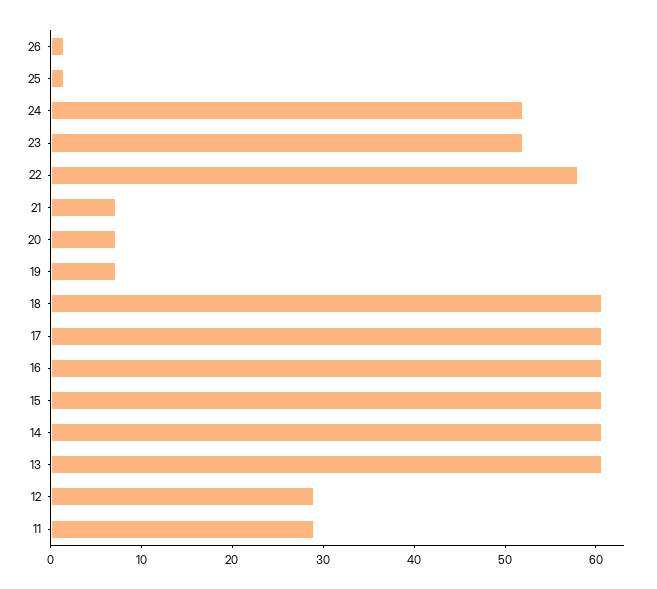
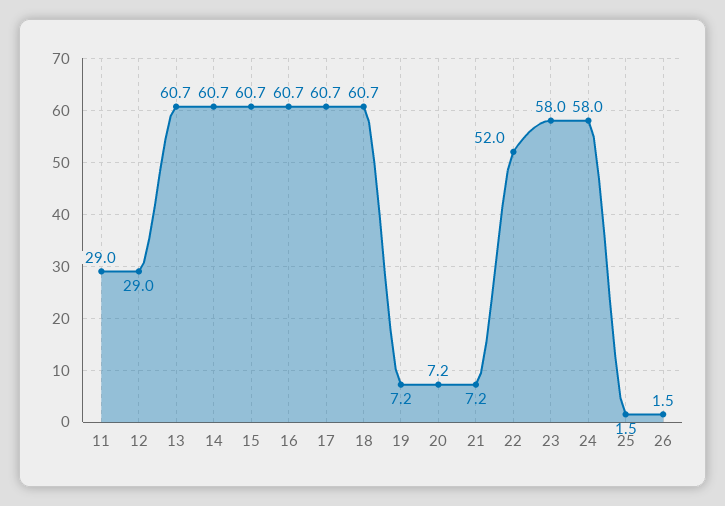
  {
    "26": 1.5,
    "25": 1.5,
-   "24": 52,
+   "24": 58,
-   "23": 52,
+   "23": 58,
-   "22": 58,
+   "22": 52,
    "21": 7.2,
    "20": 7.2,
    "19": 7.2,
    "18": 60.7,
    "17": 60.7,
    "16": 60.7,
    "15": 60.7,
    "14": 60.7,
    "13": 60.7,
    "12": 29,
    "11": 29
  }

